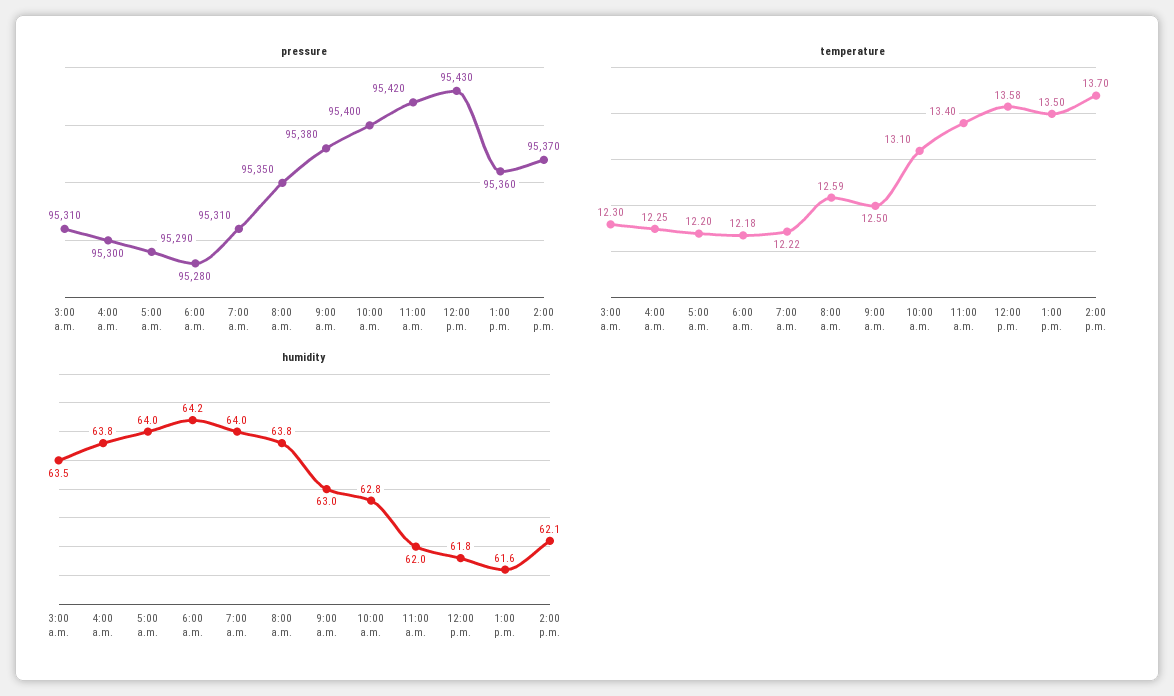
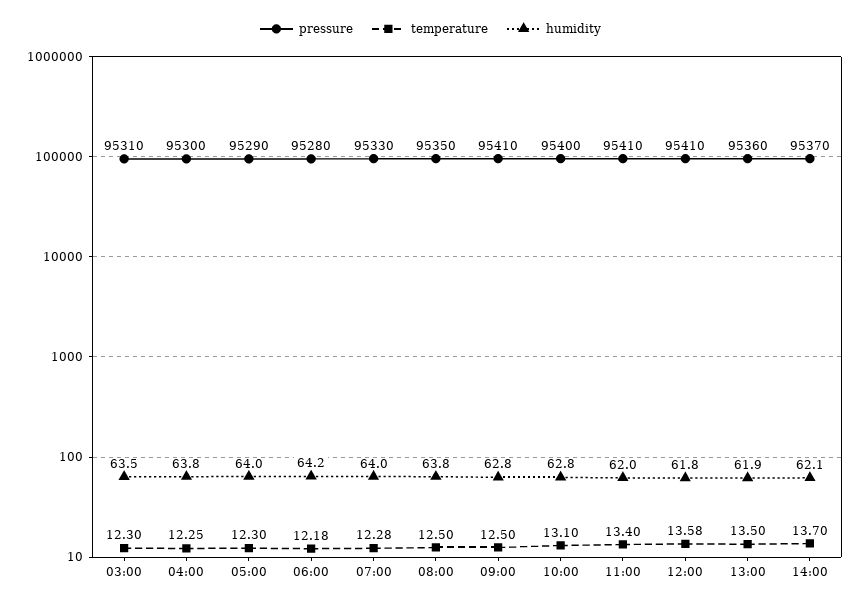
  {
    "pressure": {
      "3:00 a.m.": 95310,
      "4:00 a.m.": 95300,
      "5:00 a.m.": 95290,
      "6:00 a.m.": 95280,
-     "7:00 a.m.": 95310,
+     "7:00 a.m.": 95330,
      "8:00 a.m.": 95350,
-     "9:00 a.m.": 95380,
+     "9:00 a.m.": 95410,
      "10:00 a.m.": 95400,
-     "11:00 a.m.": 95420,
+     "11:00 a.m.": 95410,
-     "12:00 p.m.": 95430,
+     "12:00 p.m.": 95410,
      "1:00 p.m.": 95360,
      "2:00 p.m.": 95370
    },
    "temperature": {
      "3:00 a.m.": 12.3,
      "4:00 a.m.": 12.25,
-     "5:00 a.m.": 12.2,
+     "5:00 a.m.": 12.3,
      "6:00 a.m.": 12.18,
-     "7:00 a.m.": 12.22,
+     "7:00 a.m.": 12.28,
-     "8:00 a.m.": 12.59,
+     "8:00 a.m.": 12.5,
      "9:00 a.m.": 12.5,
      "10:00 a.m.": 13.1,
      "11:00 a.m.": 13.4,
      "12:00 p.m.": 13.58,
      "1:00 p.m.": 13.5,
      "2:00 p.m.": 13.7
    },
    "humidity": {
      "3:00 a.m.": 63.5,
      "4:00 a.m.": 63.8,
      "5:00 a.m.": 64,
      "6:00 a.m.": 64.2,
      "7:00 a.m.": 64,
      "8:00 a.m.": 63.8,
-     "9:00 a.m.": 63,
+     "9:00 a.m.": 62.8,
      "10:00 a.m.": 62.8,
      "11:00 a.m.": 62,
      "12:00 p.m.": 61.8,
-     "1:00 p.m.": 61.6,
+     "1:00 p.m.": 61.9,
      "2:00 p.m.": 62.1
    }
  }

